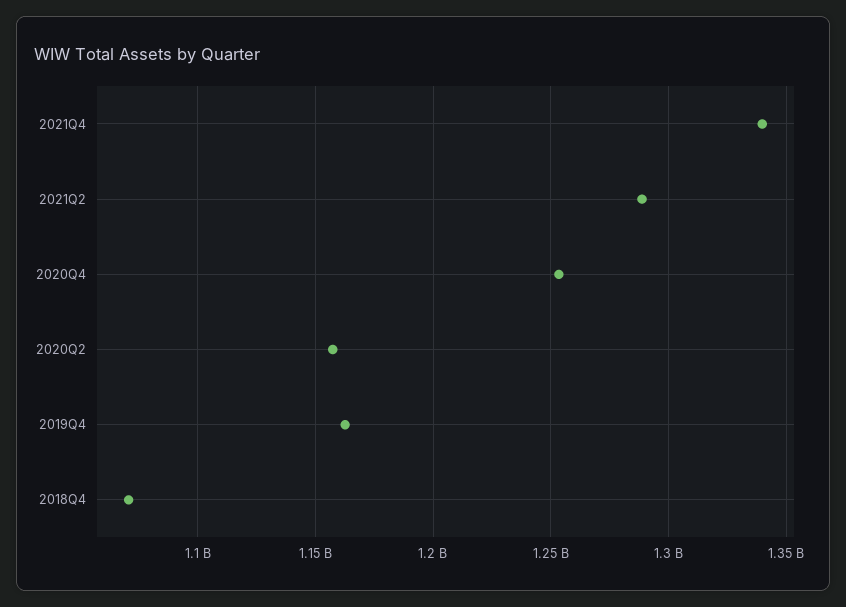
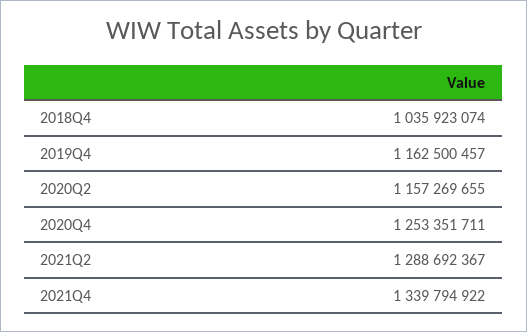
  {
    "2021Q4": 1339794922,
    "2021Q2": 1288692367,
    "2020Q4": 1253351711,
    "2020Q2": 1157269655,
    "2019Q4": 1162500457,
-   "2018Q4": 1070000000
+   "2018Q4": 1035923074
  }

